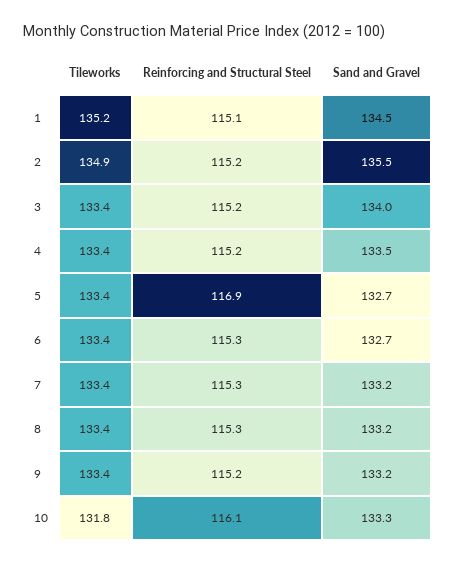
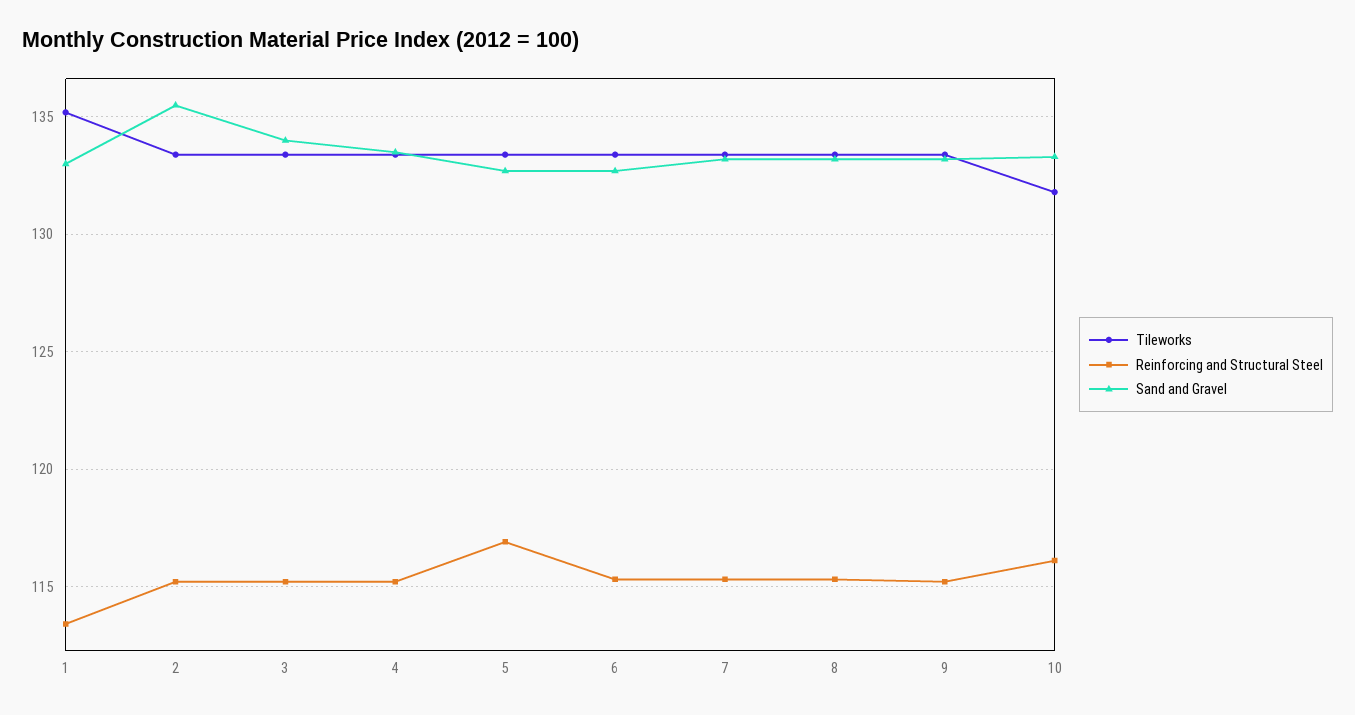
  {
    "Tileworks": {
      "1": 135.2,
-     "2": 134.9,
+     "2": 133.5,
      "3": 133.4,
      "4": 133.4,
      "5": 133.4,
      "6": 133.4,
      "7": 133.4,
      "8": 133.4,
      "9": 133.4,
      "10": 131.8
    },
    "Reinforcing and Structural Steel": {
-     "1": 115.1,
+     "1": 113.5,
      "2": 115.2,
      "3": 115.2,
      "4": 115.2,
      "5": 116.9,
      "6": 115.3,
      "7": 115.3,
      "8": 115.3,
      "9": 115.2,
      "10": 116.1
    },
    "Sand and Gravel": {
-     "1": 134.5,
+     "1": 133,
      "2": 135.5,
      "3": 134,
      "4": 133.5,
      "5": 132.7,
      "6": 132.7,
      "7": 133.2,
      "8": 133.2,
      "9": 133.2,
      "10": 133.3
    }
  }

